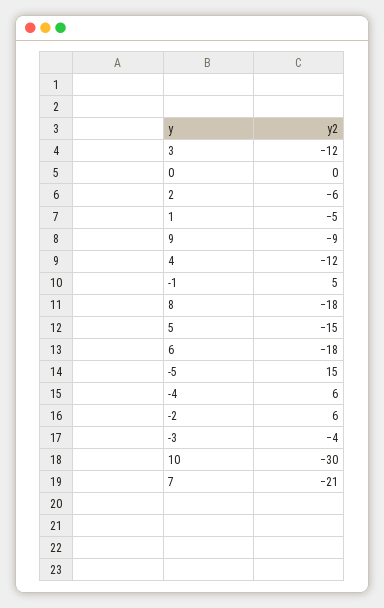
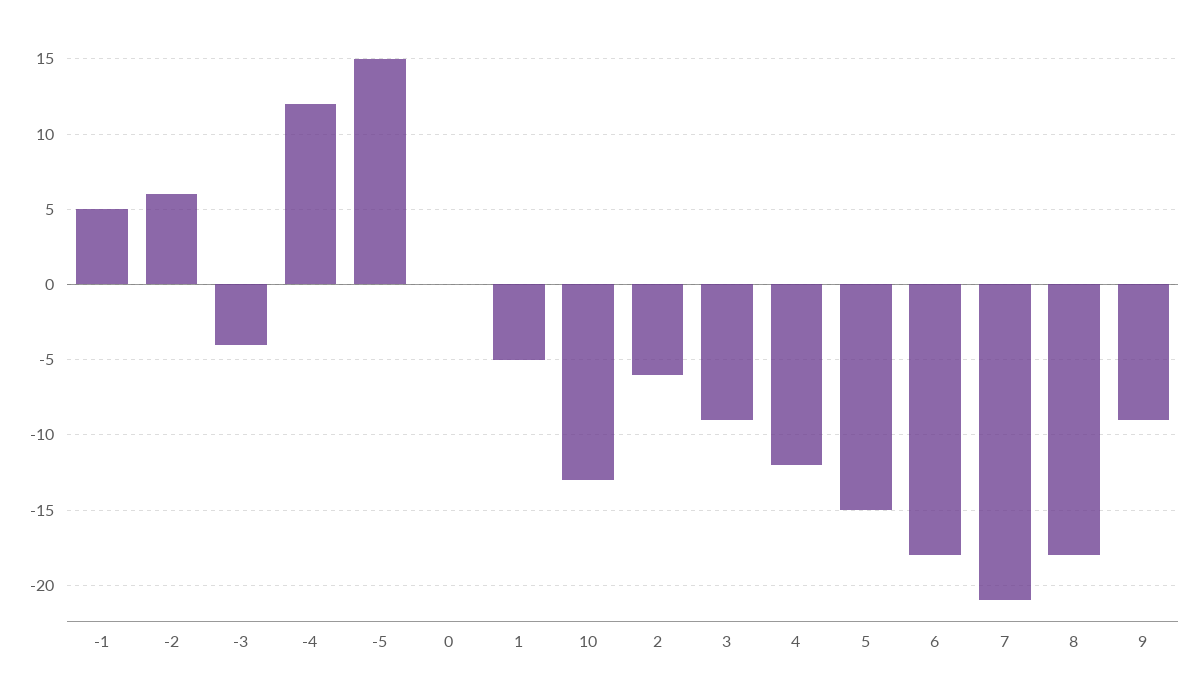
  {
-   "3": -12,
+   "3": -9,
    "0": 0,
    "2": -6,
    "1": -5,
    "9": -9,
    "4": -12,
    "-1": 5,
    "8": -18,
    "5": -15,
    "6": -18,
    "-5": 15,
-   "-4": 6,
+   "-4": 12,
    "-2": 6,
    "-3": -4,
-   "10": -30,
+   "10": -13,
    "7": -21
  }

